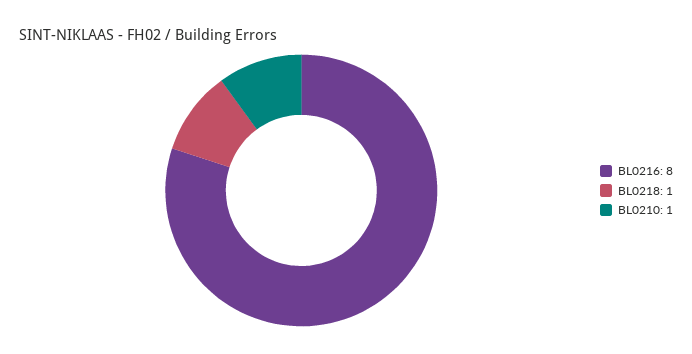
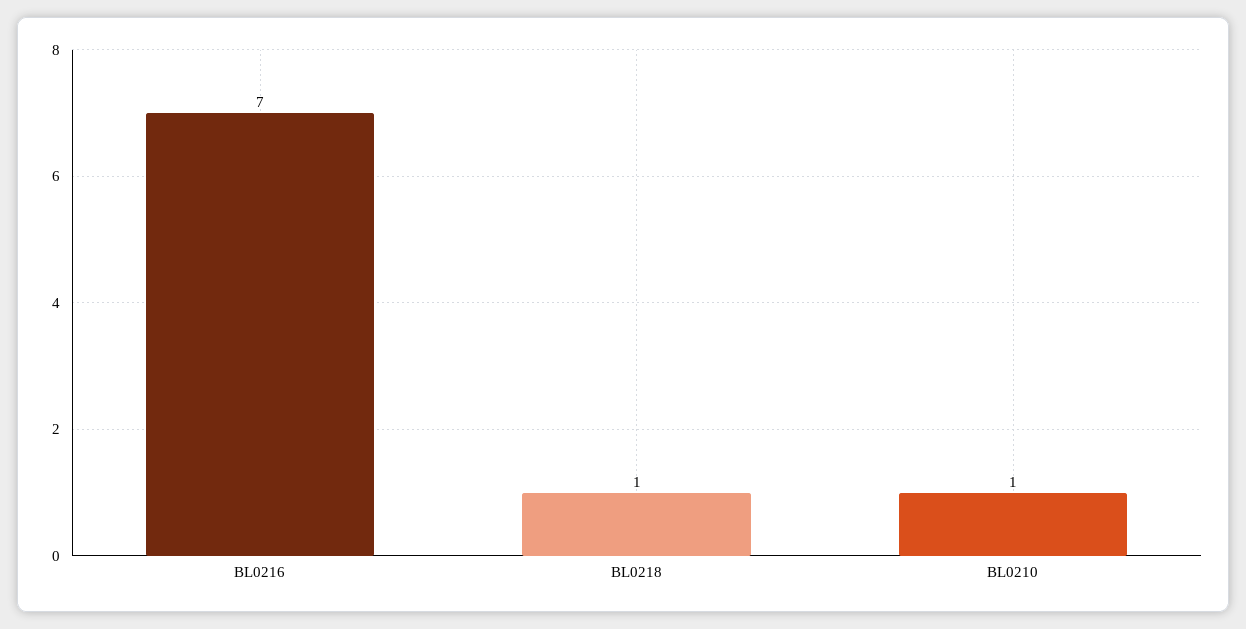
  {
-   "BL0216": 8,
+   "BL0216": 7,
    "BL0218": 1,
    "BL0210": 1
  }

